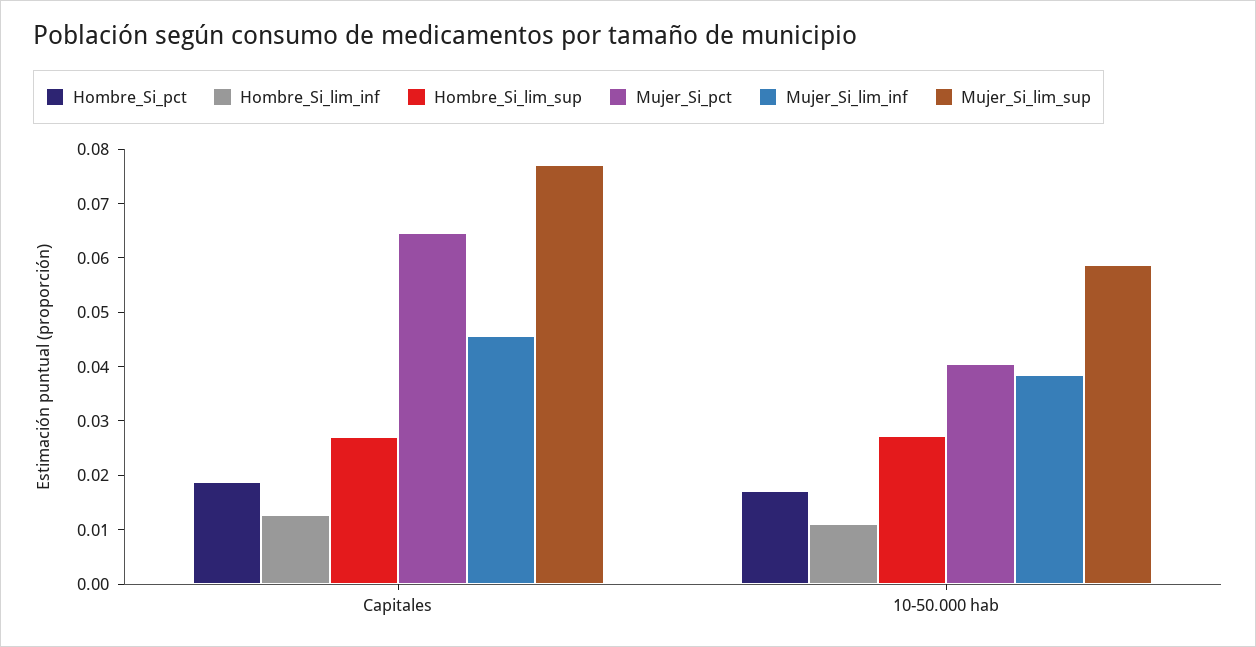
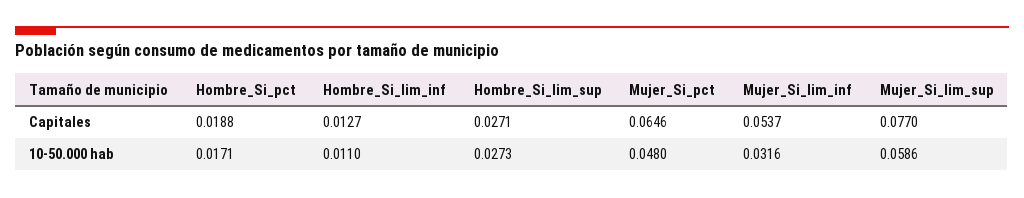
  {
    "Hombre_Si_pct": {
      "Capitales": 0.0188,
      "10-50.000 hab": 0.0171
    },
    "Hombre_Si_lim_inf": {
      "Capitales": 0.0127,
      "10-50.000 hab": 0.011
    },
    "Hombre_Si_lim_sup": {
      "Capitales": 0.0271,
      "10-50.000 hab": 0.0273
    },
    "Mujer_Si_pct": {
      "Capitales": 0.0646,
-     "10-50.000 hab": 0.04
+     "10-50.000 hab": 0.048
    },
    "Mujer_Si_lim_inf": {
-     "Capitales": 0.046,
+     "Capitales": 0.0537,
-     "10-50.000 hab": 0.038
+     "10-50.000 hab": 0.0316
    },
    "Mujer_Si_lim_sup": {
      "Capitales": 0.077,
      "10-50.000 hab": 0.0586
    }
  }

